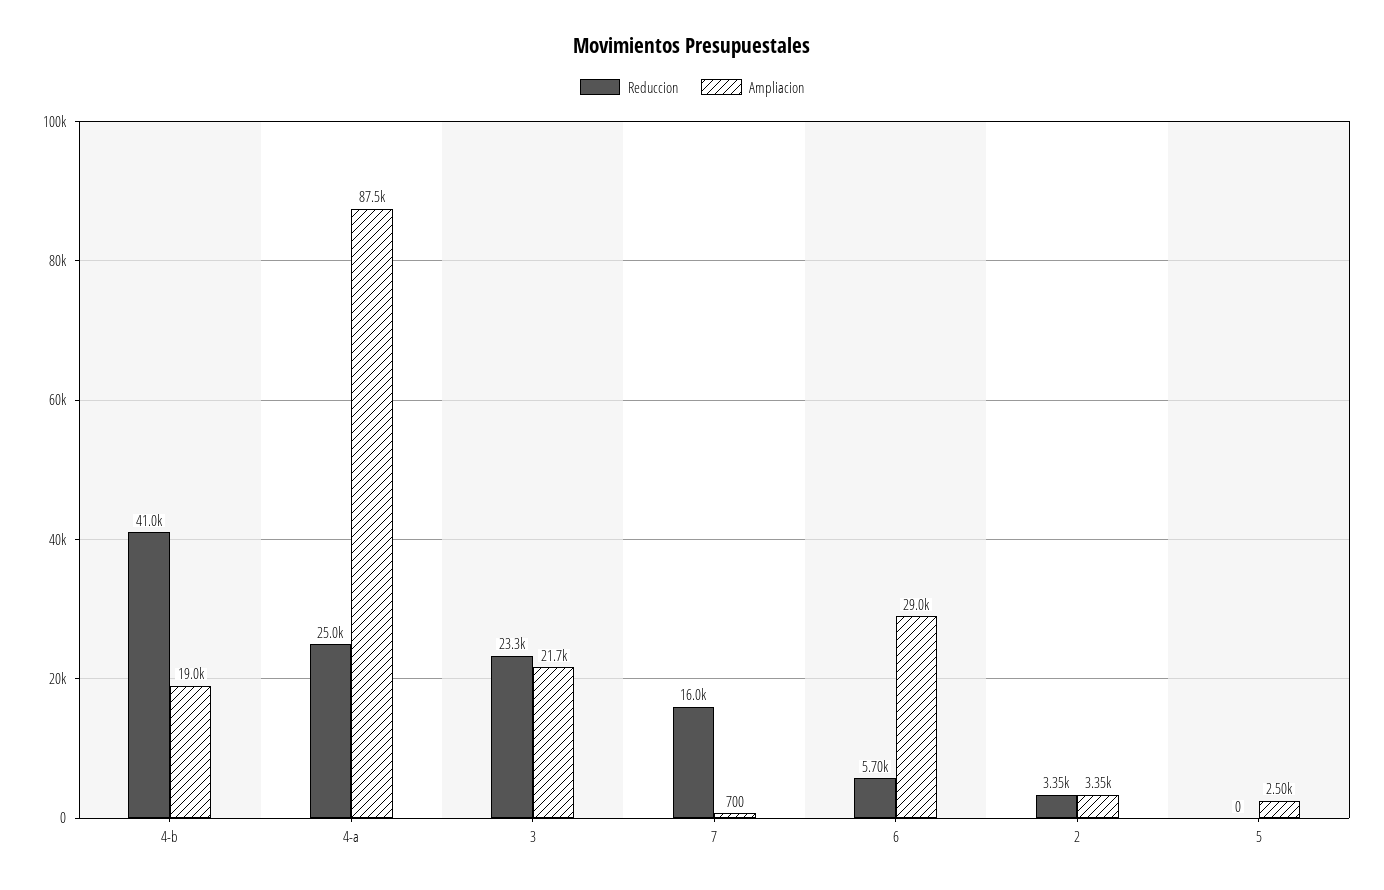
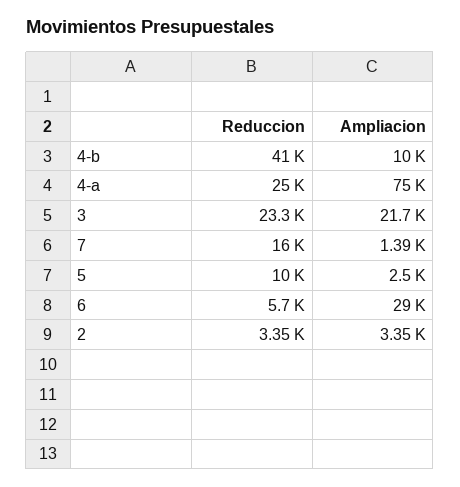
  {
    "Reduccion": {
      "4-b": 41000,
      "4-a": 25000,
      "3": 23300,
      "7": 16000,
      "6": 5700,
      "2": 3350,
-     "5": 0
+     "5": 10000
    },
    "Ampliacion": {
-     "4-b": 19000,
+     "4-b": 10000,
-     "4-a": 87500,
+     "4-a": 75000,
      "3": 21700,
-     "7": 700,
+     "7": 1390,
      "6": 29000,
      "2": 3350,
      "5": 2500
    }
  }

